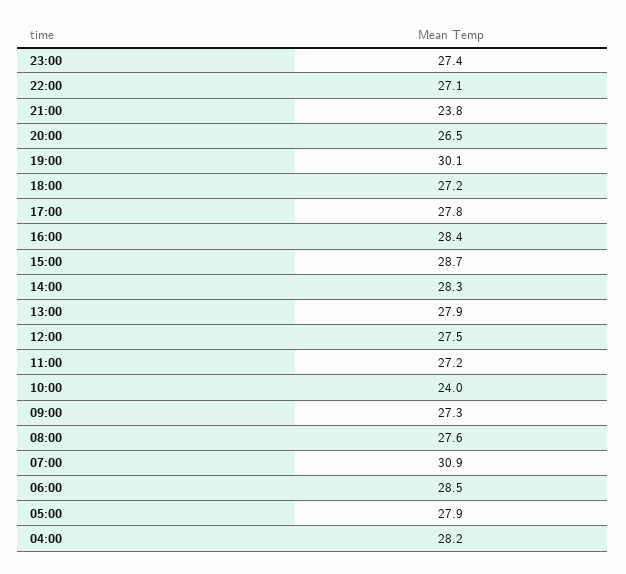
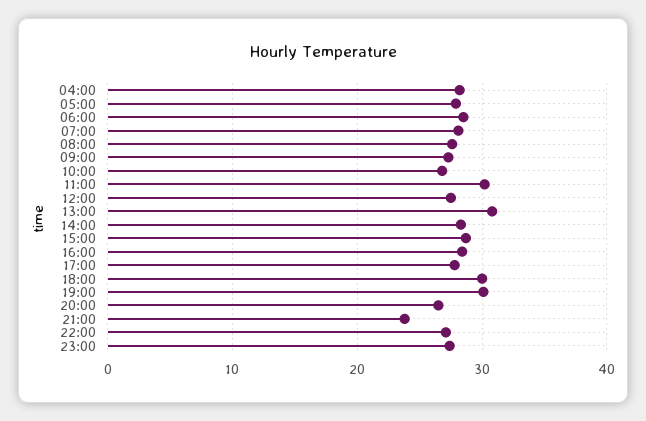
  {
    "23:00": 27.4,
    "22:00": 27.1,
    "21:00": 23.8,
    "20:00": 26.5,
    "19:00": 30.1,
-   "18:00": 27.2,
+   "18:00": 30,
    "17:00": 27.8,
    "16:00": 28.4,
    "15:00": 28.7,
    "14:00": 28.3,
-   "13:00": 27.9,
+   "13:00": 31,
    "12:00": 27.5,
-   "11:00": 27.2,
+   "11:00": 30,
-   "10:00": 24,
+   "10:00": 27,
    "09:00": 27.3,
    "08:00": 27.6,
-   "07:00": 30.9,
+   "07:00": 28,
    "06:00": 28.5,
    "05:00": 27.9,
    "04:00": 28.2
  }

